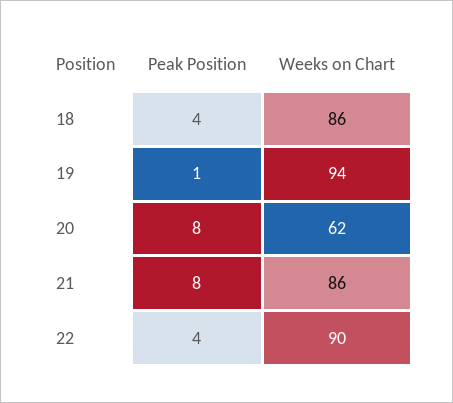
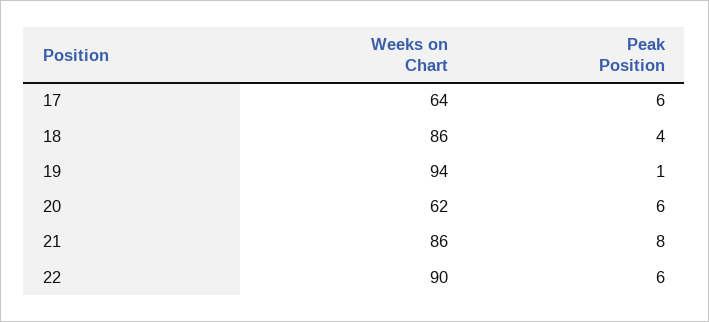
  {
    "Peak Position": {
      "18": 4,
      "19": 1,
-     "20": 8,
+     "20": 6,
      "21": 8,
-     "22": 4
+     "22": 6,
+     "17": 6
    },
    "Weeks on Chart": {
      "18": 86,
      "19": 94,
      "20": 62,
      "21": 86,
-     "22": 90
+     "22": 90,
+     "17": 64
    }
  }

